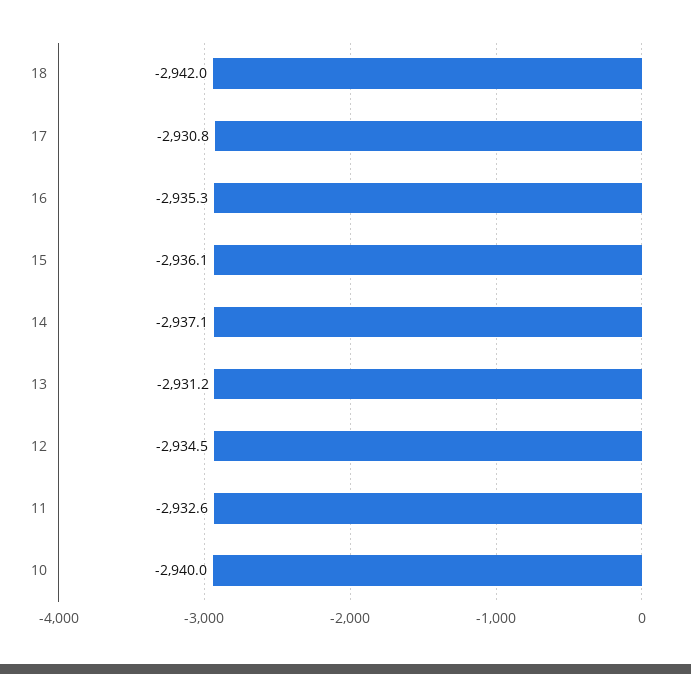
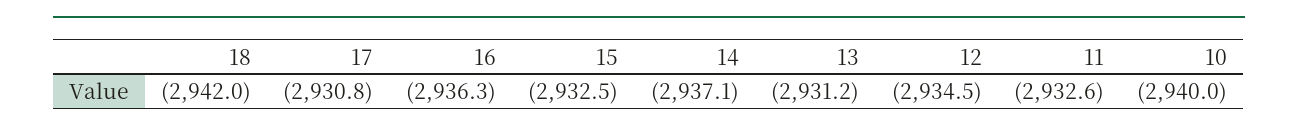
  {
    "18": -2942,
    "17": -2930.8,
-   "16": -2935.3,
+   "16": -2936.3,
-   "15": -2936.1,
+   "15": -2932.5,
    "14": -2937.1,
    "13": -2931.2,
    "12": -2934.5,
    "11": -2932.6,
    "10": -2940
  }

